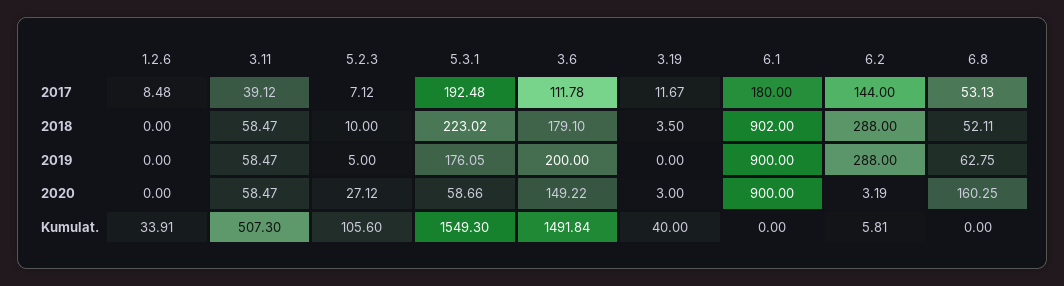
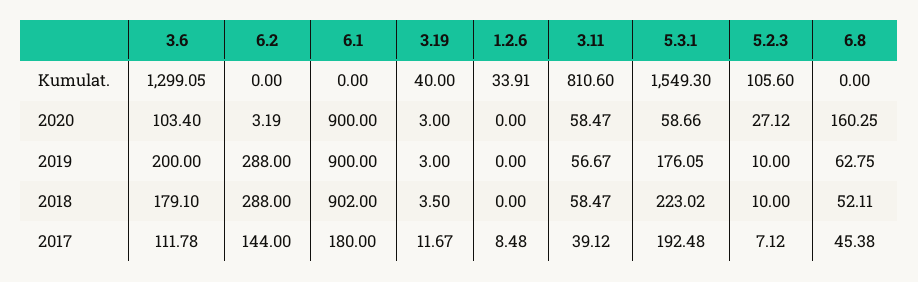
  {
    "1.2.6": {
      "2017": 8.48,
      "2018": 0,
      "2019": 0,
      "2020": 0,
      "Kumulat.": 33.91
    },
    "3.11": {
      "2017": 39.12,
      "2018": 58.47,
-     "2019": 58.47,
+     "2019": 56.67,
      "2020": 58.47,
-     "Kumulat.": 507.3
+     "Kumulat.": 810.6
    },
    "5.2.3": {
      "2017": 7.12,
      "2018": 10,
-     "2019": 5,
+     "2019": 10,
      "2020": 27.12,
      "Kumulat.": 105.6
    },
    "5.3.1": {
      "2017": 192.48,
      "2018": 223.02,
      "2019": 176.05,
      "2020": 58.66,
      "Kumulat.": 1549.3
    },
    "3.6": {
      "2017": 111.78,
      "2018": 179.1,
      "2019": 200,
-     "2020": 149.22,
+     "2020": 103.4,
-     "Kumulat.": 1491.84
+     "Kumulat.": 1299.05
    },
    "3.19": {
      "2017": 11.67,
      "2018": 3.5,
-     "2019": 0,
+     "2019": 3,
      "2020": 3,
      "Kumulat.": 40
    },
    "6.1": {
      "2017": 180,
      "2018": 902,
      "2019": 900,
      "2020": 900,
      "Kumulat.": 0
    },
    "6.2": {
      "2017": 144,
      "2018": 288,
      "2019": 288,
      "2020": 3.19,
-     "Kumulat.": 5.81
+     "Kumulat.": 0
    },
    "6.8": {
-     "2017": 53.13,
+     "2017": 45.38,
      "2018": 52.11,
      "2019": 62.75,
      "2020": 160.25,
      "Kumulat.": 0
    }
  }

